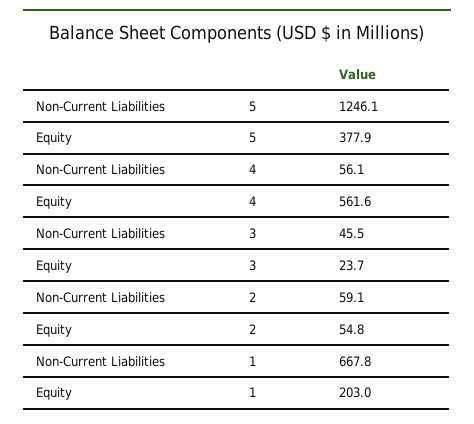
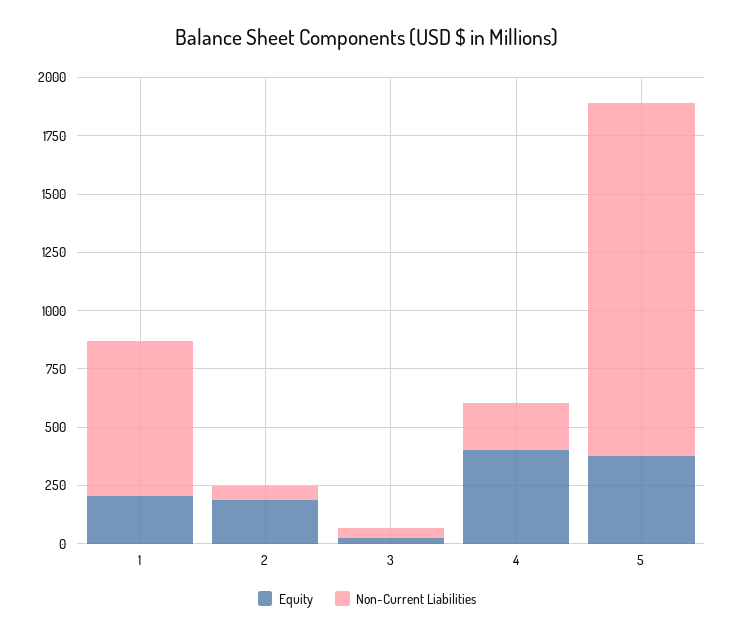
  {
    "Non-Current Liabilities": {
-     "5": 1246.1,
+     "5": 1500,
-     "4": 56.1,
+     "4": 200,
      "3": 45.5,
      "2": 59.1,
      "1": 667.8
    },
    "Equity": {
      "5": 377.9,
-     "4": 561.6,
+     "4": 400,
      "3": 23.7,
-     "2": 54.8,
+     "2": 200,
      "1": 203
    }
  }

